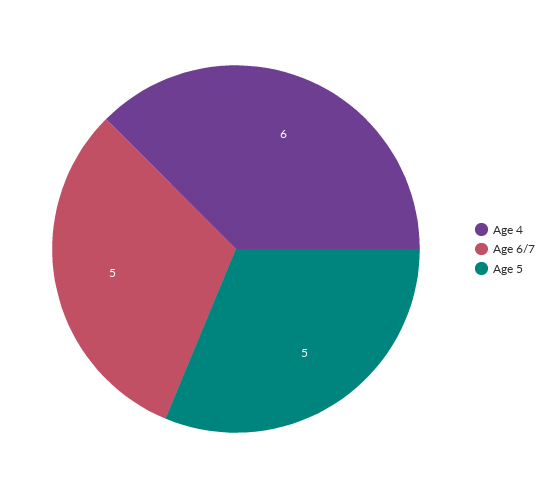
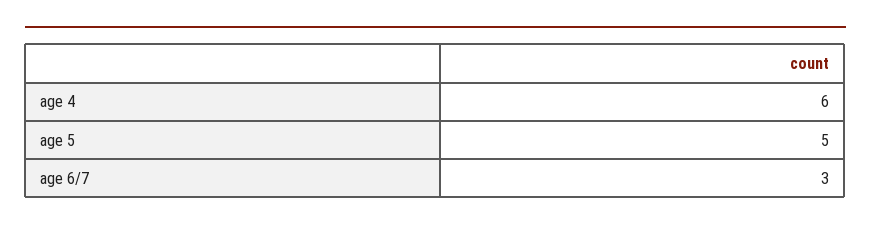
  {
    "Age 4": 6,
-   "Age 6/7": 5,
+   "Age 6/7": 3,
    "Age 5": 5
  }

